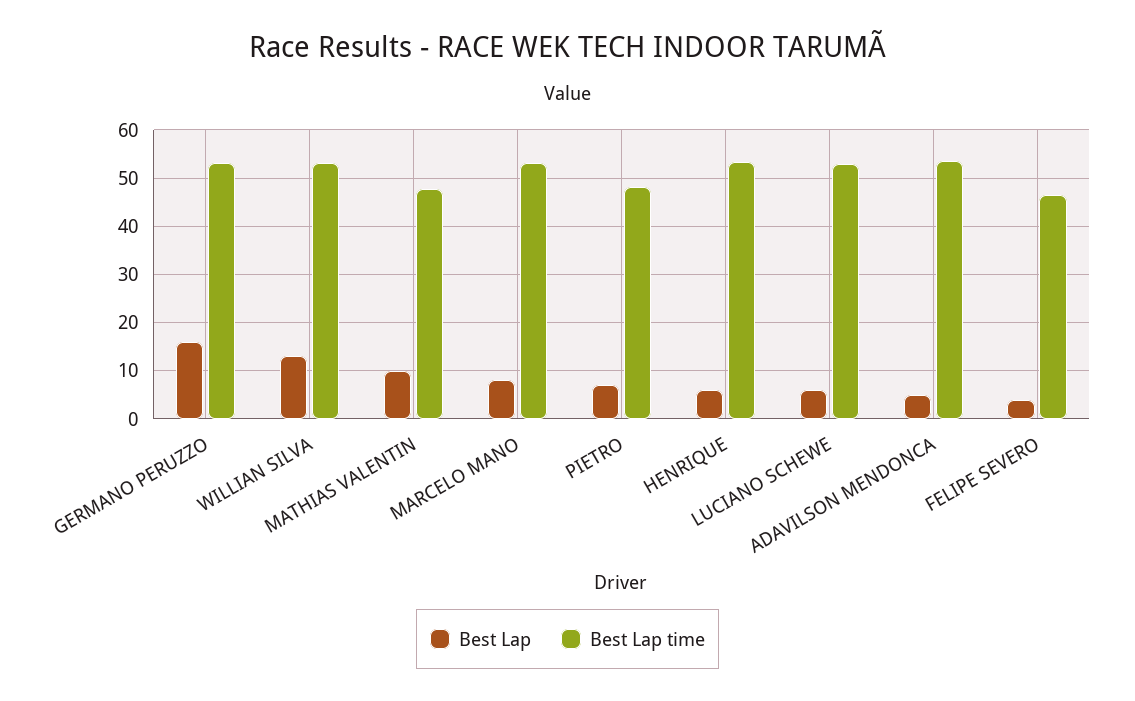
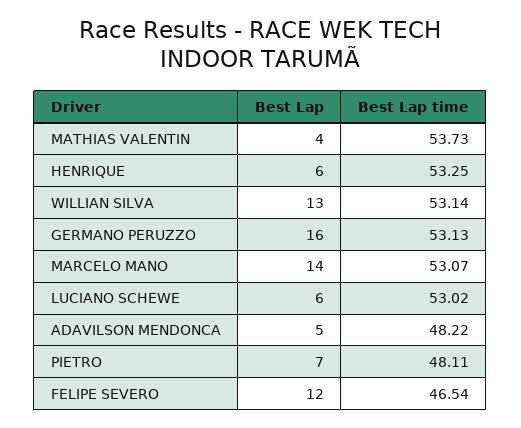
  {
    "Best Lap": {
      "GERMANO PERUZZO": 16,
      "WILLIAN SILVA": 13,
-     "MATHIAS VALENTIN": 10,
+     "MATHIAS VALENTIN": 4,
-     "MARCELO MANO": 8,
+     "MARCELO MANO": 14,
      "PIETRO": 7,
      "HENRIQUE": 6,
      "LUCIANO SCHEWE": 6,
      "ADAVILSON MENDONCA": 5,
-     "FELIPE SEVERO": 4
+     "FELIPE SEVERO": 12
    },
    "Best Lap time": {
      "GERMANO PERUZZO": 53.13,
      "WILLIAN SILVA": 53.14,
-     "MATHIAS VALENTIN": 48,
+     "MATHIAS VALENTIN": 53.73,
      "MARCELO MANO": 53.07,
      "PIETRO": 48.11,
      "HENRIQUE": 53.25,
      "LUCIANO SCHEWE": 53.02,
-     "ADAVILSON MENDONCA": 54,
+     "ADAVILSON MENDONCA": 48.22,
      "FELIPE SEVERO": 46.54
    }
  }

